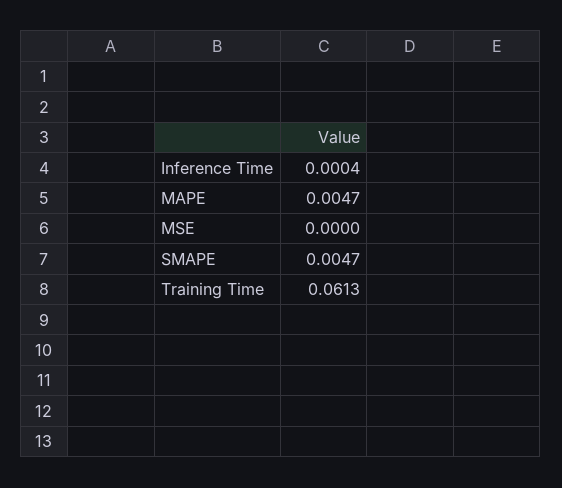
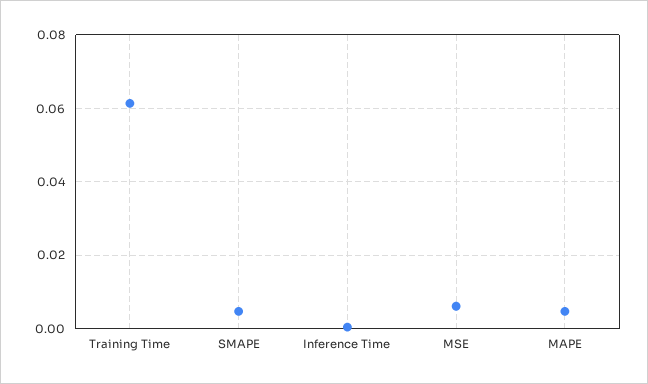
  {
    "Inference Time": 0.0004,
    "MAPE": 0.0047,
-   "MSE": 0,
+   "MSE": 0.006,
    "SMAPE": 0.0047,
    "Training Time": 0.0613
  }

